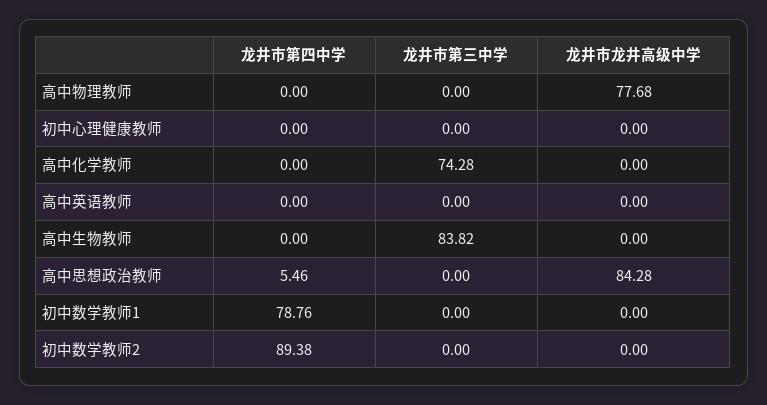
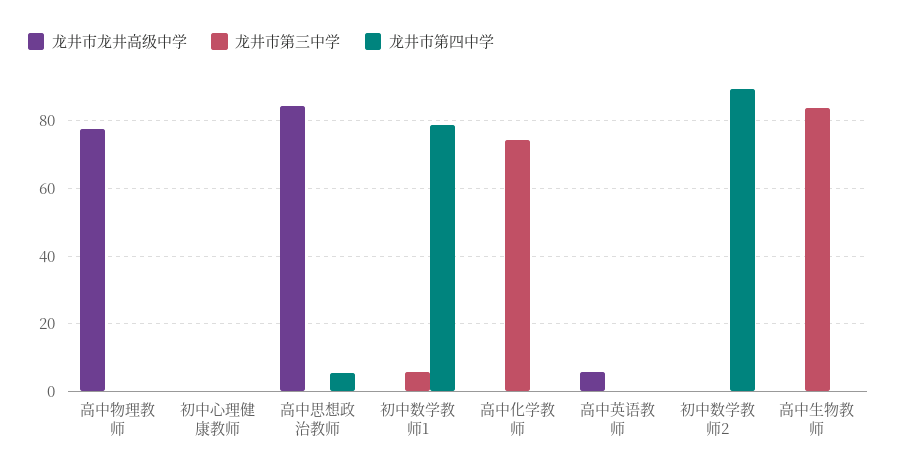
  {
    "龙井市第四中学": {
      "高中物理教师": 0,
      "初中心理健康教师": 0,
      "高中化学教师": 0,
      "高中英语教师": 0,
      "高中生物教师": 0,
      "高中思想政治教师": 5.46,
      "初中数学教师1": 78.76,
      "初中数学教师2": 89.38
    },
    "龙井市第三中学": {
      "高中物理教师": 0,
      "初中心理健康教师": 0,
      "高中化学教师": 74.28,
      "高中英语教师": 0,
      "高中生物教师": 83.82,
      "高中思想政治教师": 0,
-     "初中数学教师1": 0,
+     "初中数学教师1": 6,
      "初中数学教师2": 0
    },
    "龙井市龙井高级中学": {
      "高中物理教师": 77.68,
      "初中心理健康教师": 0,
      "高中化学教师": 0,
-     "高中英语教师": 0,
+     "高中英语教师": 6,
      "高中生物教师": 0,
      "高中思想政治教师": 84.28,
      "初中数学教师1": 0,
      "初中数学教师2": 0
    }
  }

